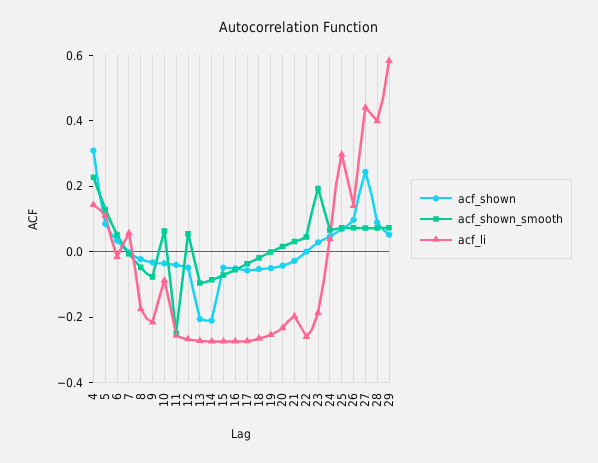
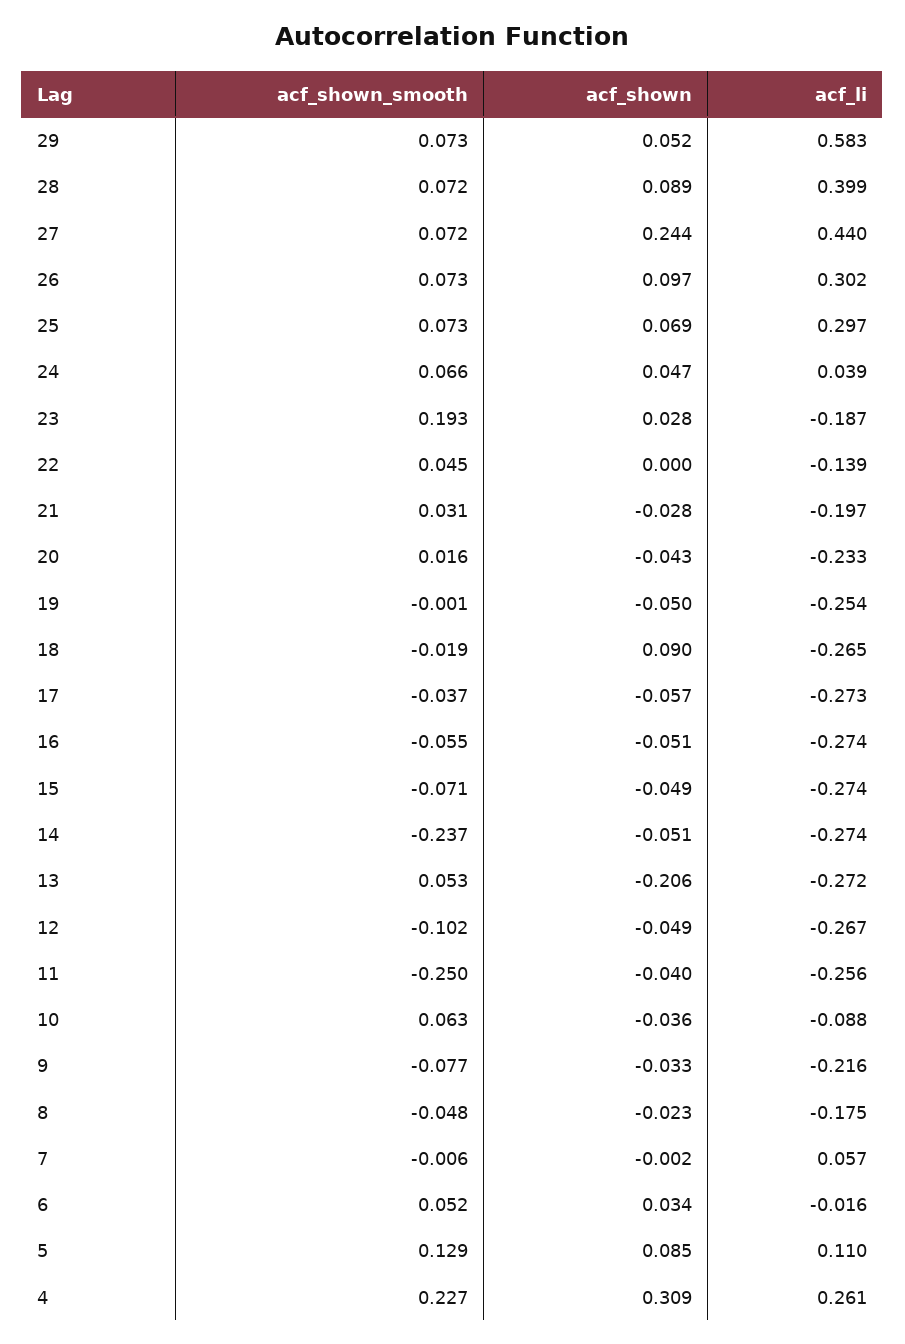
  {
    "acf_shown": {
      "4": 0.309,
      "5": 0.085,
      "6": 0.034,
      "7": -0.002,
      "8": -0.023,
      "9": -0.033,
      "10": -0.036,
      "11": -0.04,
      "12": -0.049,
      "13": -0.206,
-     "14": -0.2,
+     "14": -0.051,
      "15": -0.049,
      "16": -0.051,
      "17": -0.057,
-     "18": -0.05,
+     "18": 0.09,
      "19": -0.05,
      "20": -0.043,
      "21": -0.028,
      "22": 0,
      "23": 0.028,
      "24": 0.047,
      "25": 0.069,
      "26": 0.097,
      "27": 0.244,
      "28": 0.089,
      "29": 0.052
    },
    "acf_shown_smooth": {
      "4": 0.227,
      "5": 0.129,
      "6": 0.052,
      "7": -0.006,
      "8": -0.048,
      "9": -0.077,
      "10": 0.063,
      "11": -0.25,
-     "12": 0.05,
+     "12": -0.102,
-     "13": -0.1,
+     "13": 0.053,
-     "14": -0.1,
+     "14": -0.237,
      "15": -0.071,
      "16": -0.055,
      "17": -0.037,
      "18": -0.019,
      "19": -0.001,
      "20": 0.016,
      "21": 0.031,
      "22": 0.045,
      "23": 0.193,
      "24": 0.066,
      "25": 0.073,
      "26": 0.073,
      "27": 0.072,
      "28": 0.072,
      "29": 0.073
    },
    "acf_li": {
-     "4": 0.15,
+     "4": 0.261,
      "5": 0.11,
      "6": -0.016,
      "7": 0.057,
      "8": -0.175,
      "9": -0.216,
      "10": -0.088,
      "11": -0.256,
      "12": -0.267,
      "13": -0.272,
      "14": -0.274,
      "15": -0.274,
      "16": -0.274,
      "17": -0.273,
      "18": -0.265,
      "19": -0.254,
      "20": -0.233,
      "21": -0.197,
-     "22": -0.25,
+     "22": -0.139,
      "23": -0.187,
      "24": 0.039,
      "25": 0.297,
-     "26": 0.15,
+     "26": 0.302,
      "27": 0.44,
      "28": 0.399,
      "29": 0.583
    }
  }

